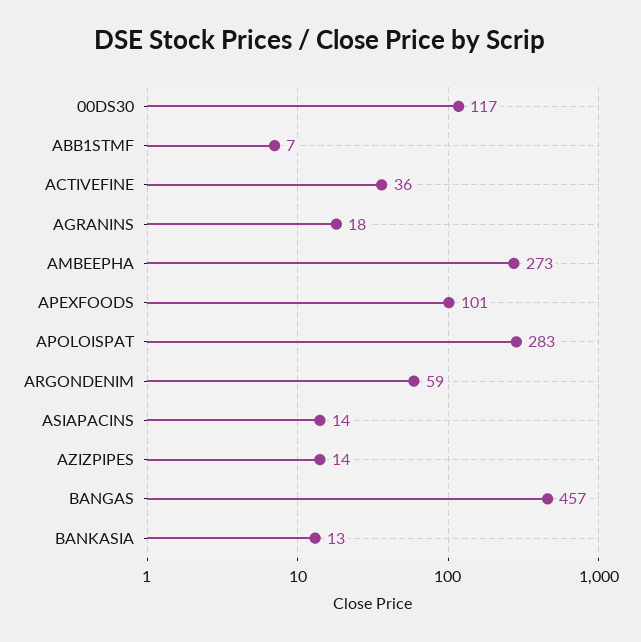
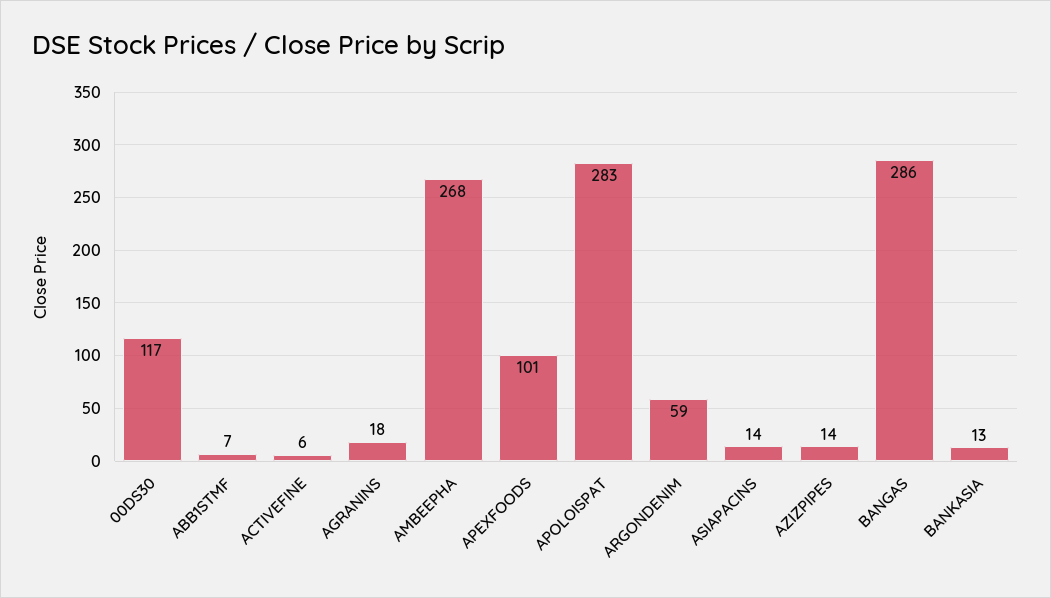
  {
    "00DS30": 117,
    "ABB1STMF": 7,
-   "ACTIVEFINE": 36,
+   "ACTIVEFINE": 6,
    "AGRANINS": 18,
-   "AMBEEPHA": 273,
+   "AMBEEPHA": 268,
    "APEXFOODS": 101,
    "APOLOISPAT": 283,
    "ARGONDENIM": 59,
    "ASIAPACINS": 14,
    "AZIZPIPES": 14,
-   "BANGAS": 457,
+   "BANGAS": 286,
    "BANKASIA": 13
  }

